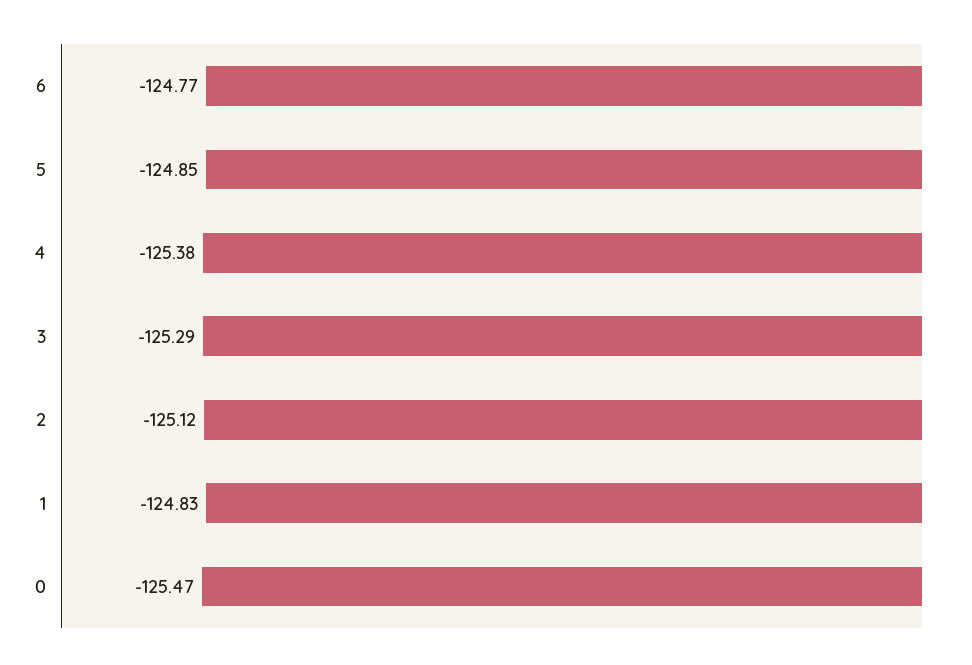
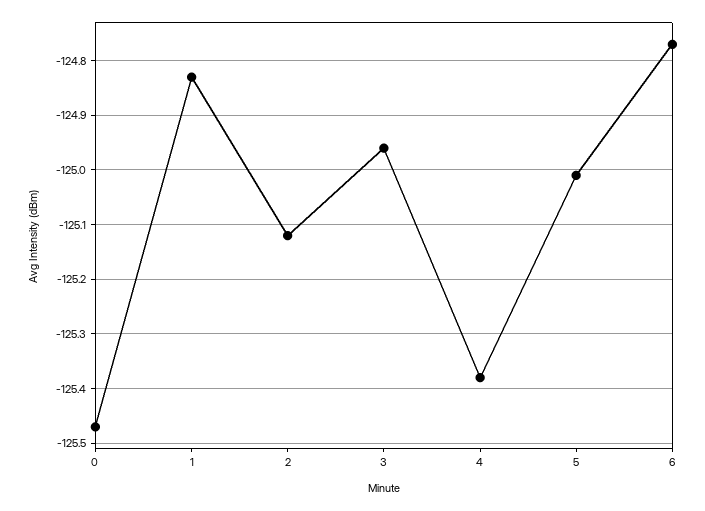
  {
    "6": -124.77,
-   "5": -124.85,
+   "5": -125,
    "4": -125.38,
-   "3": -125.29,
+   "3": -124.95,
    "2": -125.12,
    "1": -124.83,
    "0": -125.47
  }

